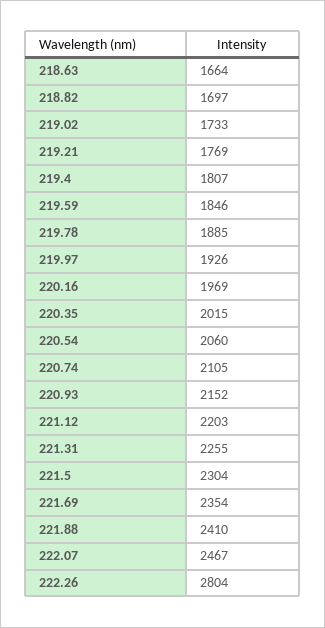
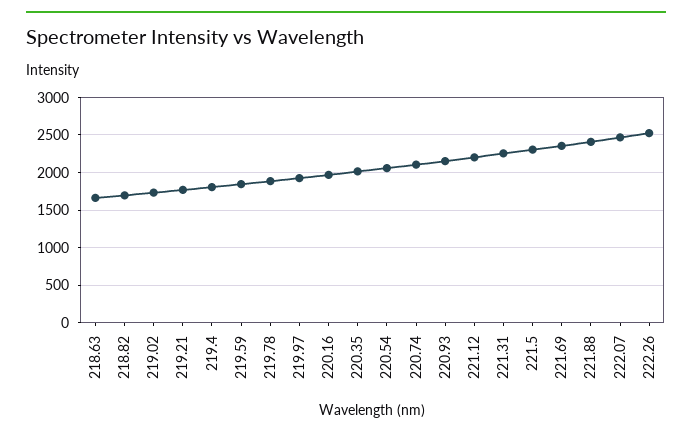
  {
    "218.63": 1664,
    "218.82": 1697,
    "219.02": 1733,
    "219.21": 1769,
    "219.4": 1807,
    "219.59": 1846,
    "219.78": 1885,
    "219.97": 1926,
    "220.16": 1969,
    "220.35": 2015,
    "220.54": 2060,
    "220.74": 2105,
    "220.93": 2152,
    "221.12": 2203,
    "221.31": 2255,
    "221.5": 2304,
    "221.69": 2354,
    "221.88": 2410,
    "222.07": 2467,
-   "222.26": 2804
+   "222.26": 2500
  }

